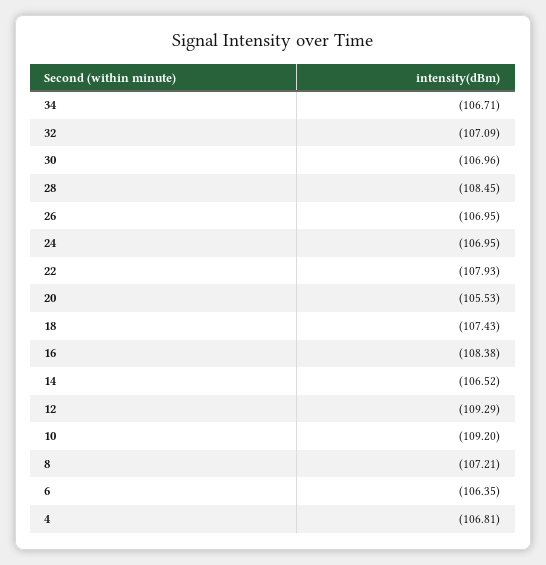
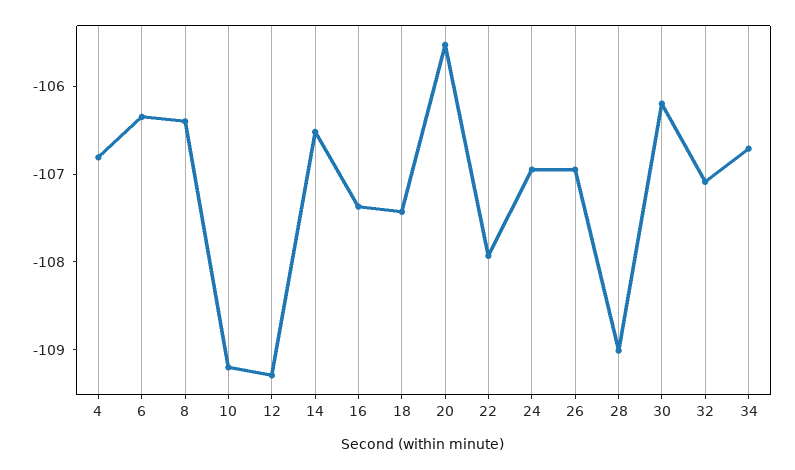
  {
    "34": -106.71,
    "32": -107.09,
-   "30": -106.96,
+   "30": -106.2,
-   "28": -108.45,
+   "28": -109,
    "26": -106.95,
    "24": -106.95,
    "22": -107.93,
    "20": -105.53,
    "18": -107.43,
-   "16": -108.38,
+   "16": -107.4,
    "14": -106.52,
    "12": -109.29,
    "10": -109.2,
-   "8": -107.21,
+   "8": -106.4,
    "6": -106.35,
    "4": -106.81
  }

